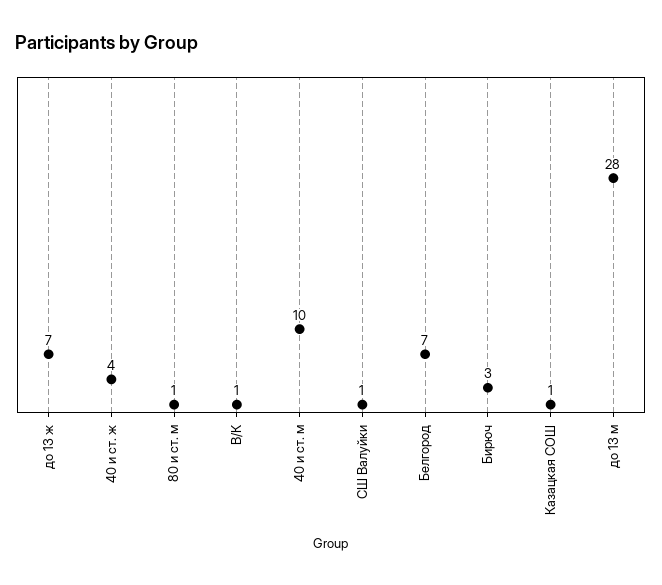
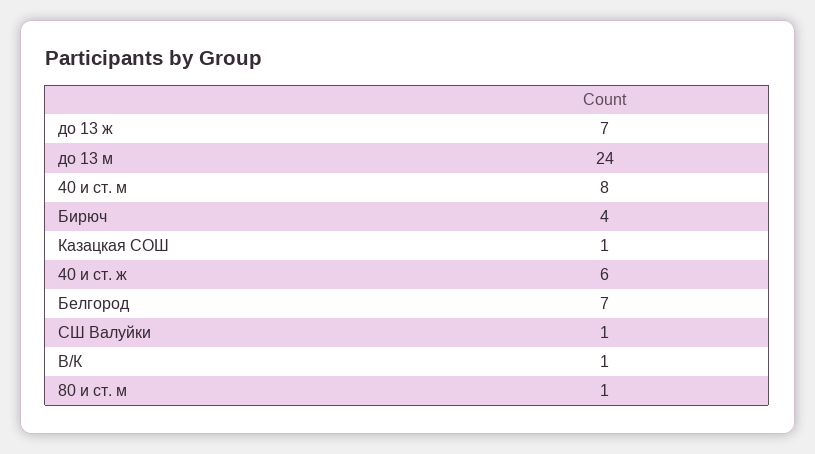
  {
    "до 13 ж": 7,
-   "40 и ст. ж": 4,
+   "40 и ст. ж": 6,
    "80 и ст. м": 1,
    "В/К": 1,
-   "40 и ст. м": 10,
+   "40 и ст. м": 8,
    "СШ Валуйки": 1,
    "Белгород": 7,
-   "Бирюч": 3,
+   "Бирюч": 4,
    "Казацкая СОШ": 1,
-   "до 13 м": 28
+   "до 13 м": 24
  }

